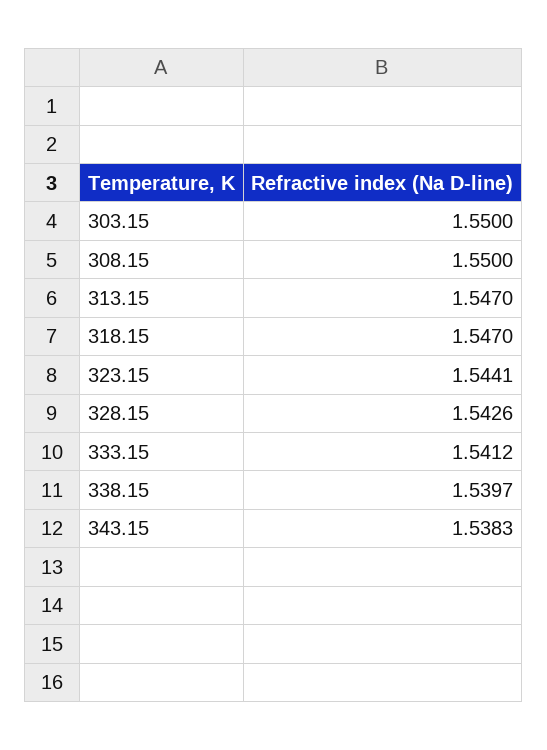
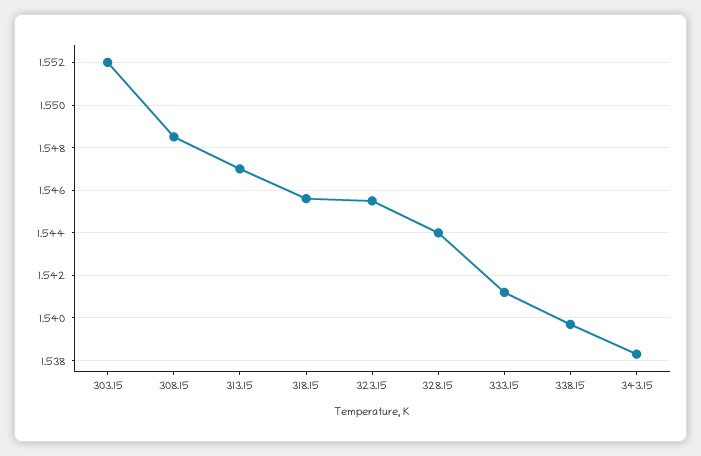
  {
-   "303.15": 1.55,
+   "303.15": 1.552,
-   "308.15": 1.55,
+   "308.15": 1.5485,
    "313.15": 1.547,
-   "318.15": 1.547,
+   "318.15": 1.5455,
-   "323.15": 1.5441,
+   "323.15": 1.5455,
-   "328.15": 1.5426,
+   "328.15": 1.544,
    "333.15": 1.5412,
    "338.15": 1.5397,
    "343.15": 1.5383
  }

